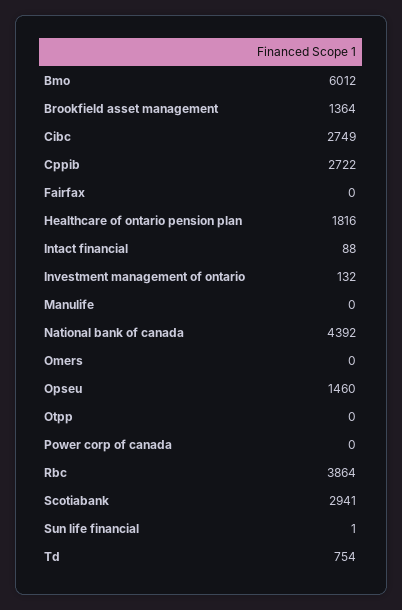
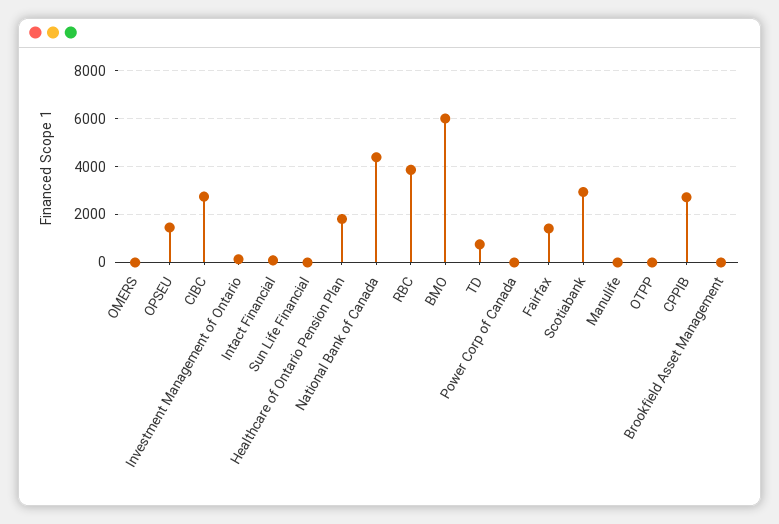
  {
    "Bmo": 6012,
-   "Brookfield asset management": 1364,
+   "Brookfield asset management": 0,
    "Cibc": 2749,
    "Cppib": 2722,
-   "Fairfax": 0,
+   "Fairfax": 1500,
    "Healthcare of ontario pension plan": 1816,
    "Intact financial": 88,
    "Investment management of ontario": 132,
    "Manulife": 0,
    "National bank of canada": 4392,
    "Omers": 0,
    "Opseu": 1460,
    "Otpp": 0,
    "Power corp of canada": 0,
    "Rbc": 3864,
    "Scotiabank": 2941,
    "Sun life financial": 1,
    "Td": 754
  }

